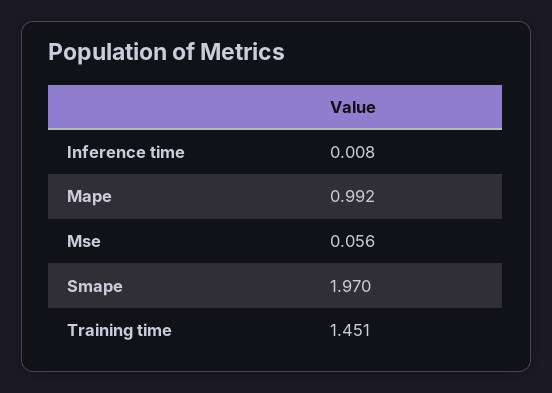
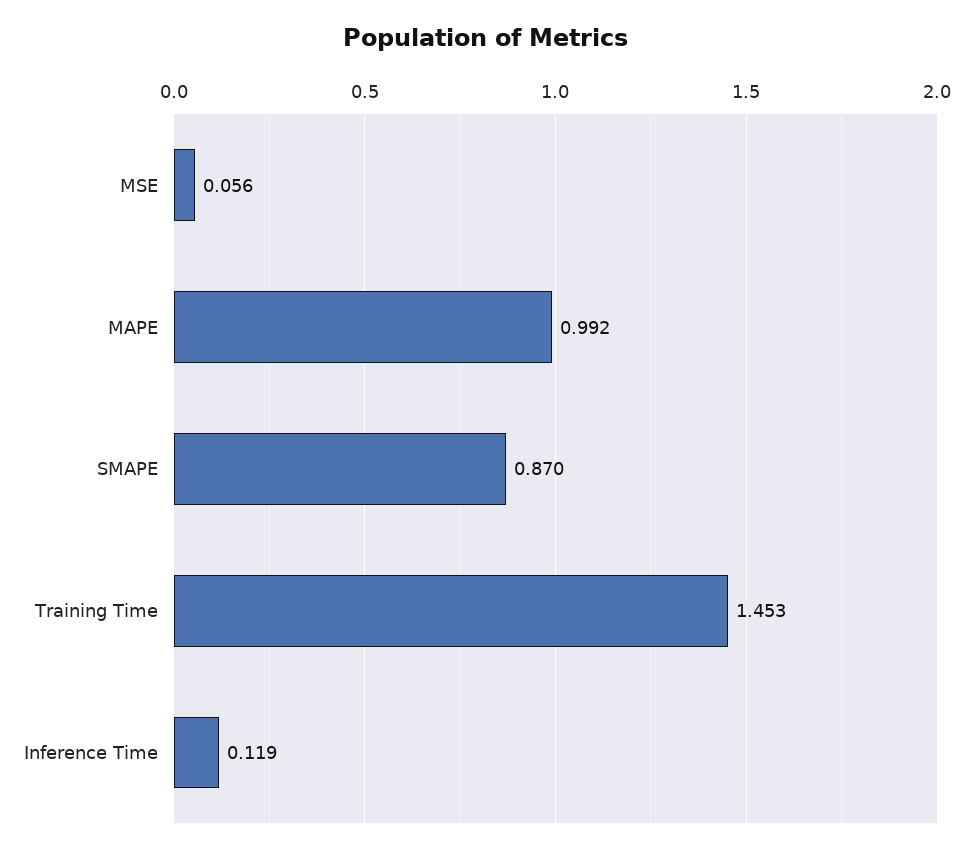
  {
-   "Inference time": 0.008,
+   "Inference time": 0.119,
    "Mape": 0.992,
    "Mse": 0.056,
-   "Smape": 1.97,
+   "Smape": 0.87,
-   "Training time": 1.451
+   "Training time": 1.453
  }

